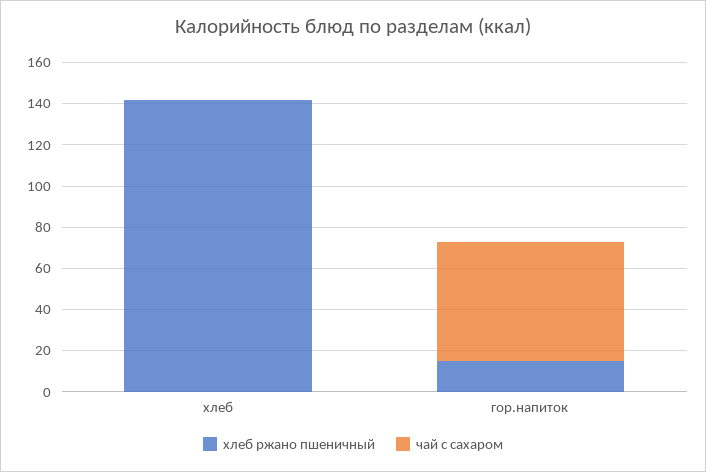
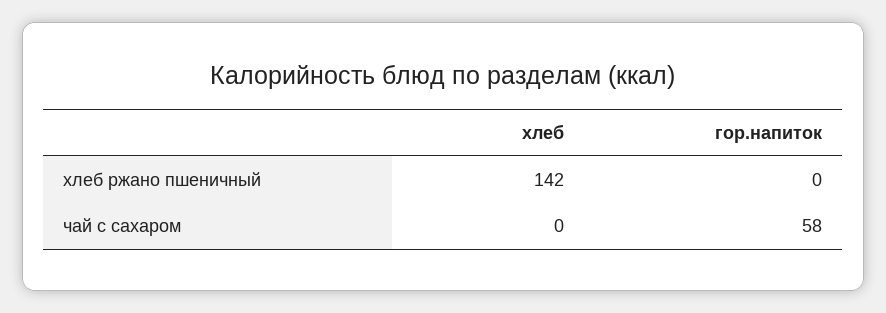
  {
    "хлеб ржано пшеничный": {
      "хлеб": 142,
-     "гор.напиток": 15
+     "гор.напиток": 0
    },
    "чай с сахаром": {
      "хлеб": 0,
      "гор.напиток": 58
    }
  }

